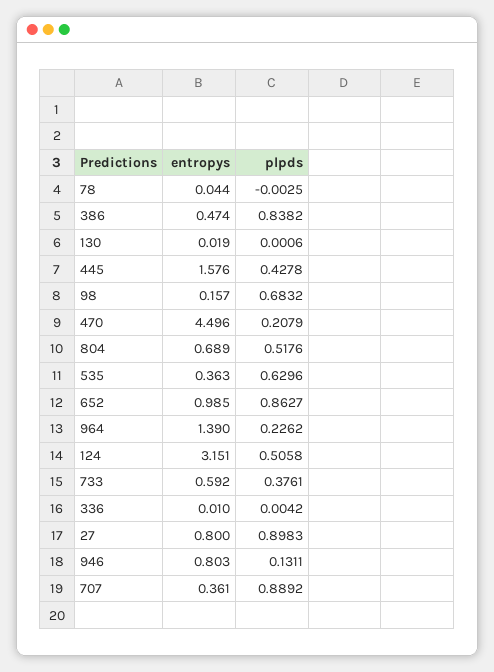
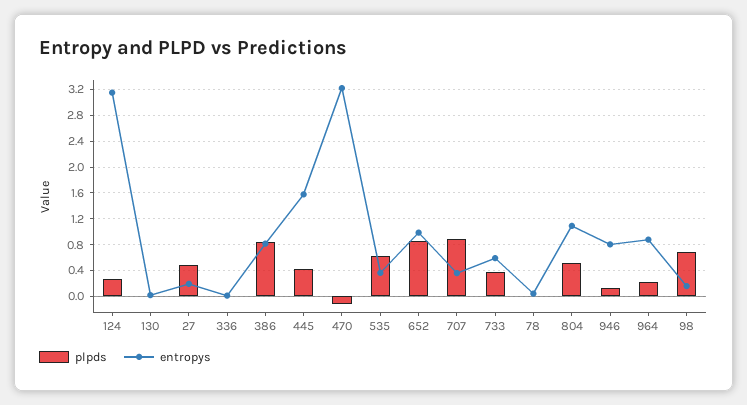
  {
    "entropys": {
      "78": 0.044,
-     "386": 0.474,
+     "386": 0.8,
      "130": 0.019,
      "445": 1.576,
      "98": 0.157,
-     "470": 4.496,
+     "470": 3.2,
-     "804": 0.689,
+     "804": 1.1,
      "535": 0.363,
      "652": 0.985,
-     "964": 1.39,
+     "964": 0.9,
      "124": 3.151,
      "733": 0.592,
      "336": 0.01,
-     "27": 0.8,
+     "27": 0.2,
      "946": 0.803,
      "707": 0.361
    },
    "plpds": {
      "78": -0.0025,
      "386": 0.8382,
      "130": 0.0006,
      "445": 0.4278,
      "98": 0.6832,
-     "470": 0.2079,
+     "470": -0.1,
      "804": 0.5176,
      "535": 0.6296,
      "652": 0.8627,
      "964": 0.2262,
-     "124": 0.5058,
+     "124": 0.3,
      "733": 0.3761,
      "336": 0.0042,
-     "27": 0.8983,
+     "27": 0.5,
      "946": 0.1311,
      "707": 0.8892
    }
  }

